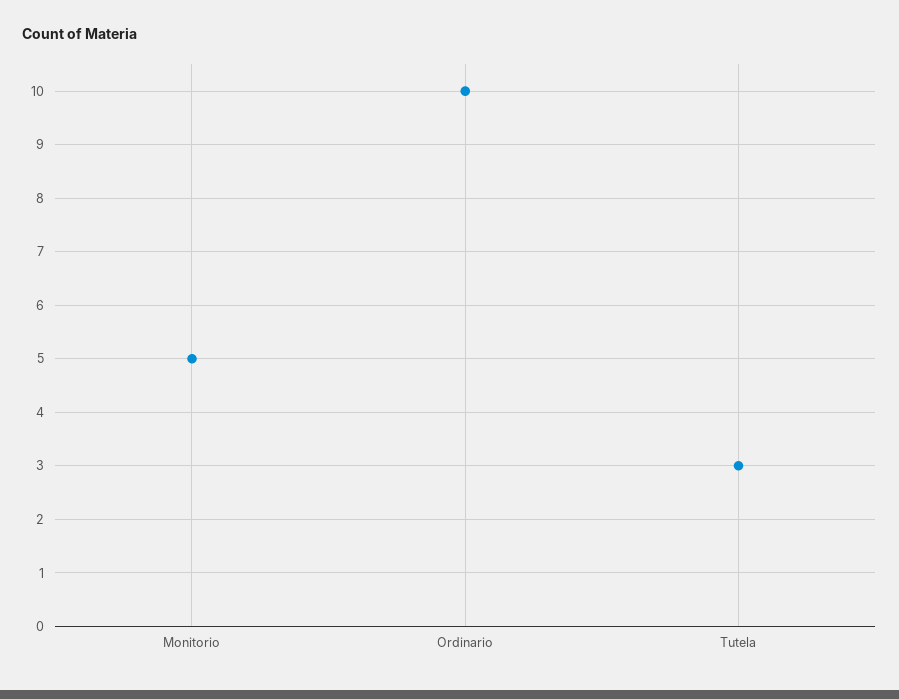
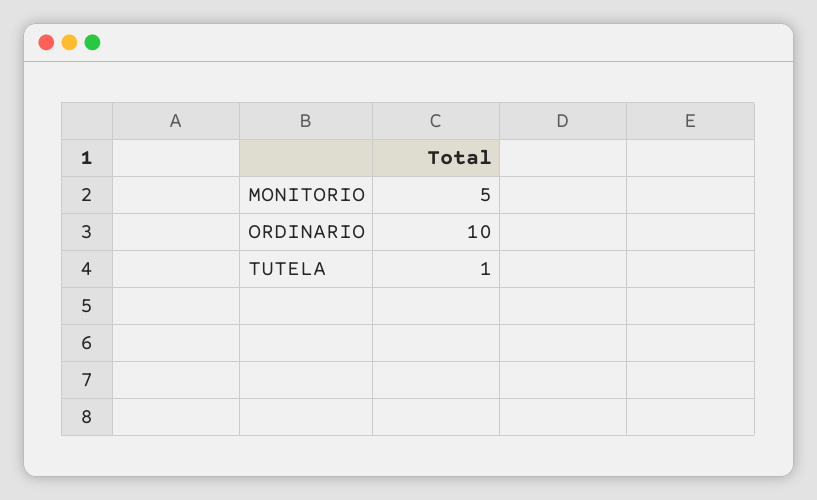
  {
    "Monitorio": 5,
    "Ordinario": 10,
-   "Tutela": 3
+   "Tutela": 1
  }

